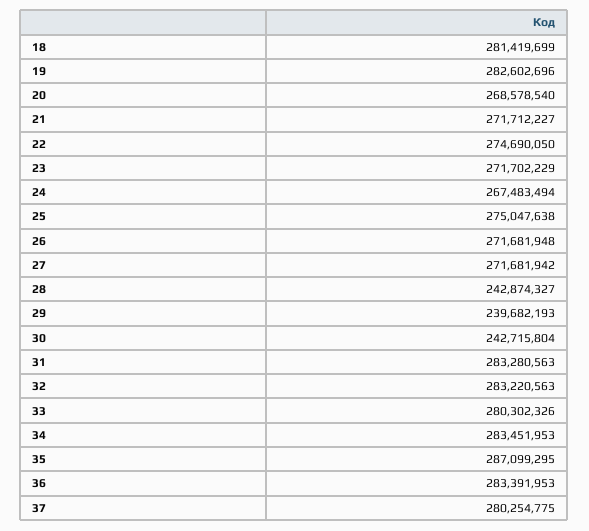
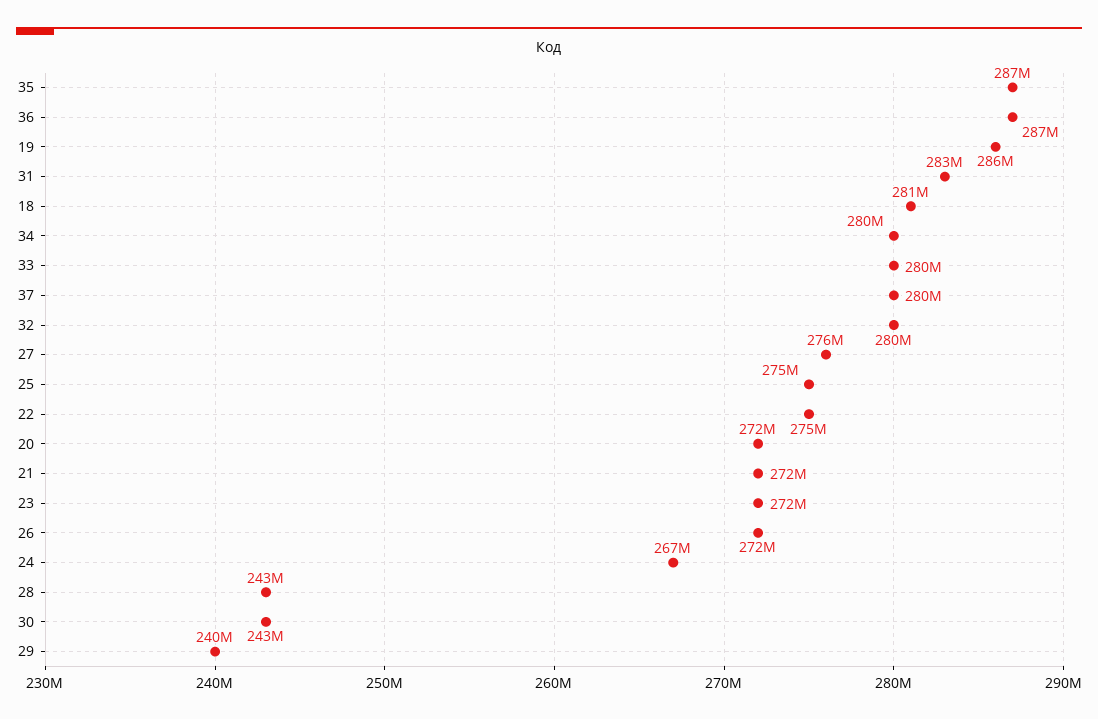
  {
    "18": 281419699,
-   "19": 282602696,
+   "19": 286000000,
-   "20": 268578540,
+   "20": 272000000,
    "21": 271712227,
    "22": 274690050,
    "23": 271702229,
    "24": 267483494,
    "25": 275047638,
    "26": 271681948,
-   "27": 271681942,
+   "27": 276000000,
    "28": 242874327,
    "29": 239682193,
    "30": 242715804,
    "31": 283280563,
-   "32": 283220563,
+   "32": 280000000,
    "33": 280302326,
-   "34": 283451953,
+   "34": 280000000,
    "35": 287099295,
-   "36": 283391953,
+   "36": 287000000,
    "37": 280254775
  }

